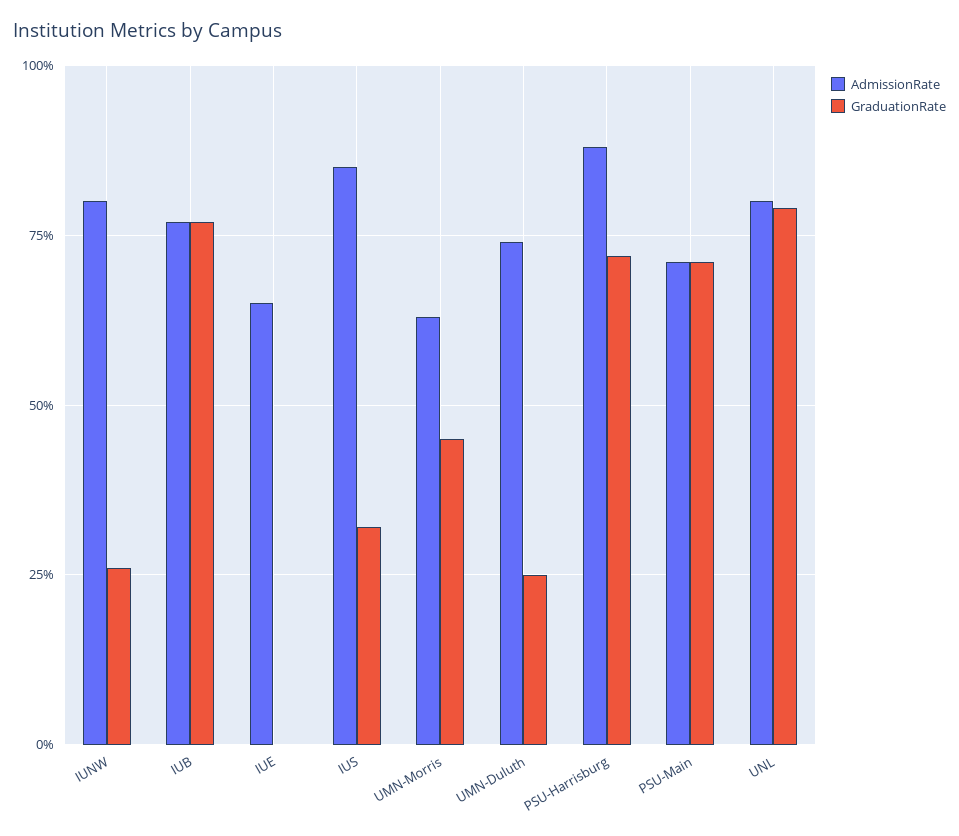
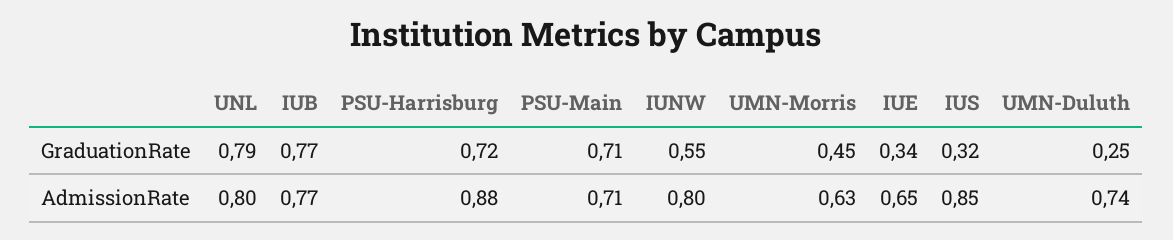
  {
    "AdmissionRate": {
      "IUNW": 0.8,
      "IUB": 0.77,
      "IUE": 0.65,
      "IUS": 0.85,
      "UMN-Morris": 0.63,
      "UMN-Duluth": 0.74,
      "PSU-Harrisburg": 0.88,
      "PSU-Main": 0.71,
      "UNL": 0.8
    },
    "GraduationRate": {
-     "IUNW": 0.25,
+     "IUNW": 0.55,
      "IUB": 0.77,
-     "IUE": 0,
+     "IUE": 0.34,
      "IUS": 0.32,
      "UMN-Morris": 0.45,
      "UMN-Duluth": 0.25,
      "PSU-Harrisburg": 0.72,
      "PSU-Main": 0.71,
      "UNL": 0.79
    }
  }

